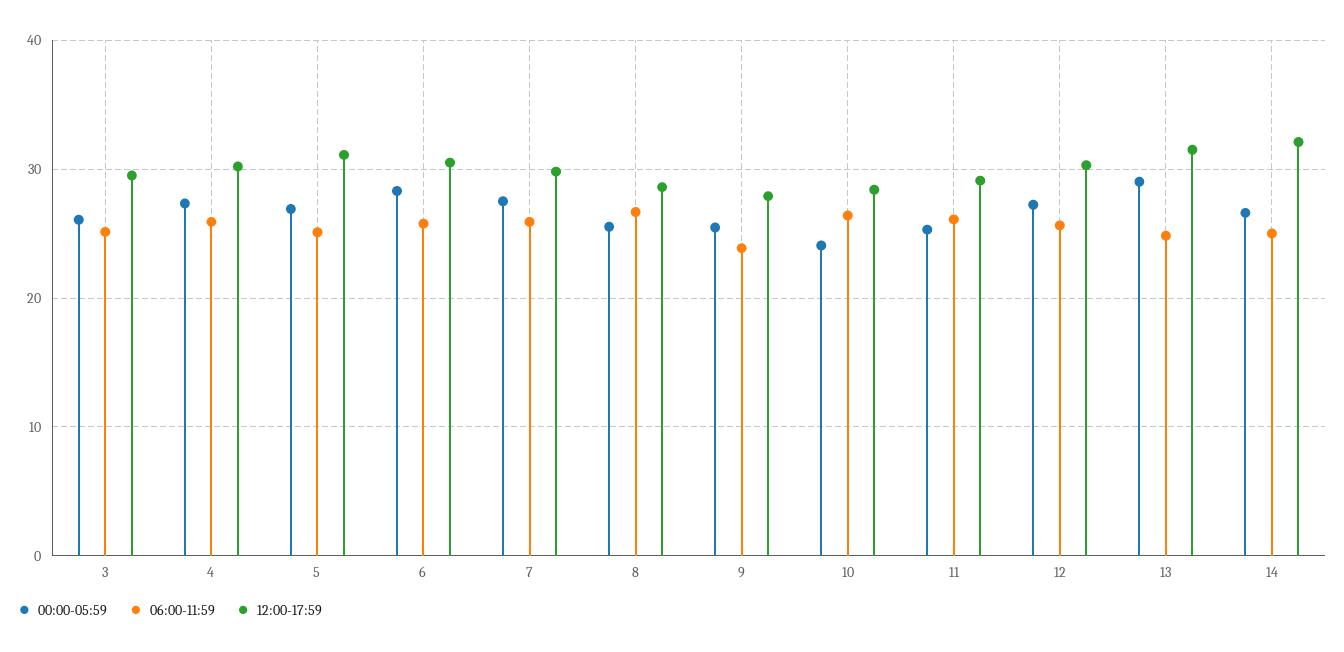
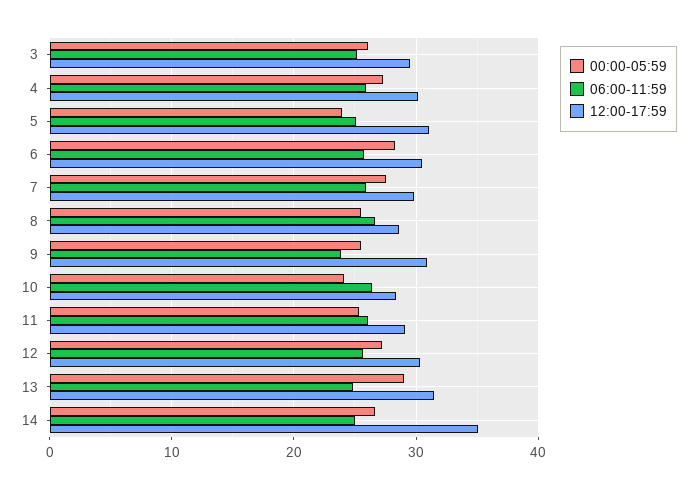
  {
    "00:00-05:59": {
      "3": 26,
      "4": 27,
-     "5": 27,
+     "5": 24,
      "6": 28,
      "7": 28,
      "8": 26,
      "9": 25,
      "10": 24,
      "11": 25,
      "12": 27,
      "13": 29,
      "14": 27
    },
    "06:00-11:59": {
      "3": 25,
      "4": 26,
      "5": 25,
      "6": 26,
      "7": 26,
      "8": 27,
      "9": 24,
      "10": 26,
      "11": 26,
      "12": 26,
      "13": 25,
      "14": 25
    },
    "12:00-17:59": {
      "3": 30,
      "4": 30,
      "5": 31,
      "6": 31,
      "7": 30,
      "8": 29,
-     "9": 28,
+     "9": 31,
      "10": 28,
      "11": 29,
      "12": 30,
      "13": 32,
-     "14": 32
+     "14": 35
    }
  }

